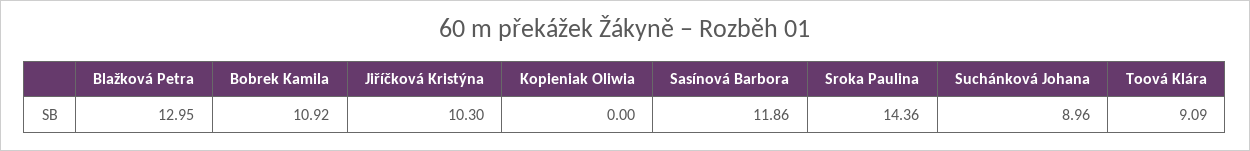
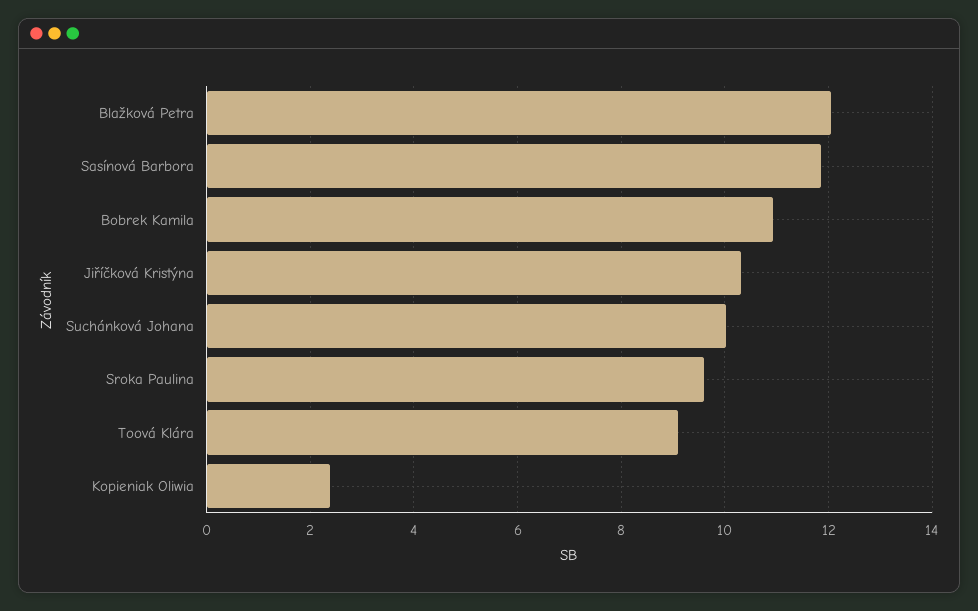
  {
-   "Blažková Petra": 12.95,
+   "Blažková Petra": 12,
    "Bobrek Kamila": 10.92,
    "Jiříčková Kristýna": 10.3,
-   "Kopieniak Oliwia": 0,
+   "Kopieniak Oliwia": 2.4,
    "Sasínová Barbora": 11.86,
-   "Sroka Paulina": 14.36,
+   "Sroka Paulina": 9.6,
-   "Suchánková Johana": 8.96,
+   "Suchánková Johana": 10,
    "Toová Klára": 9.09
  }

